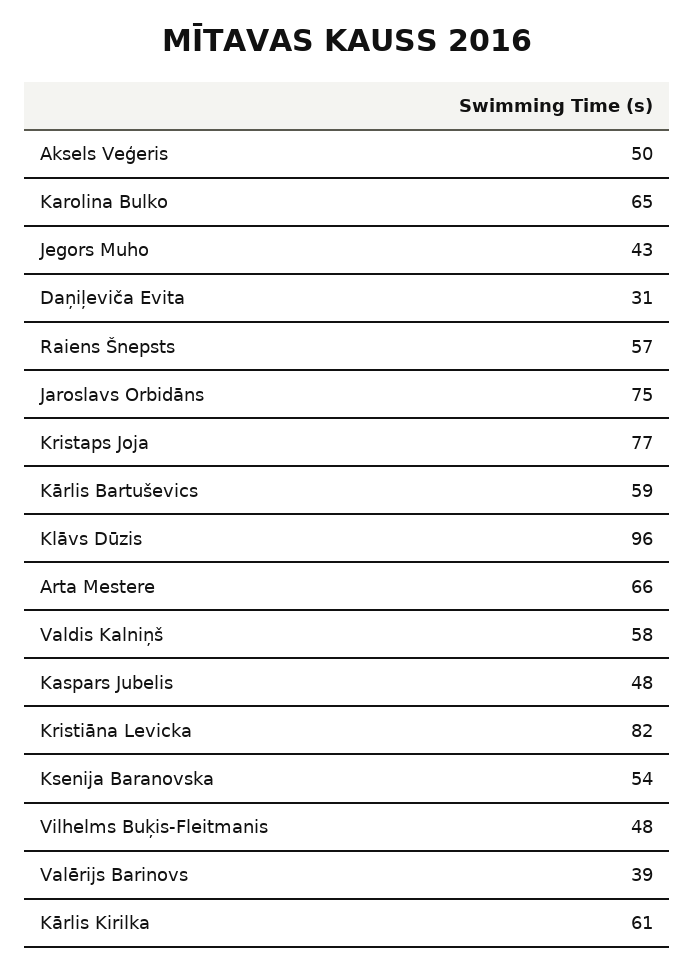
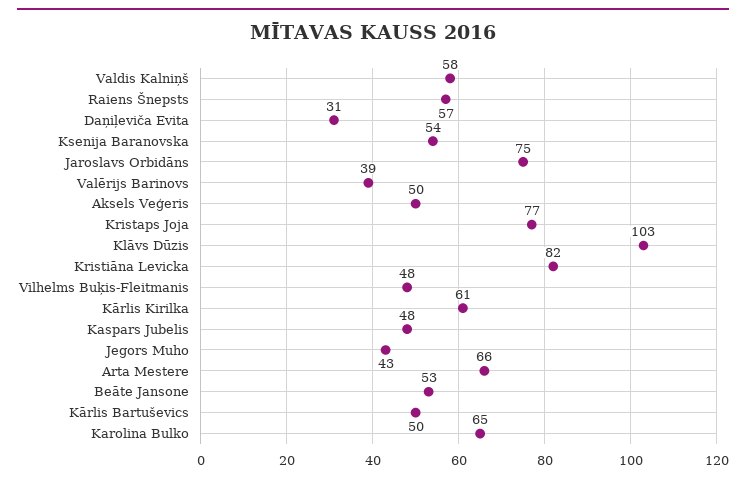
  {
    "Aksels Veģeris": 50,
    "Karolina Bulko": 65,
    "Jegors Muho": 43,
    "Daņiļeviča Evita": 31,
    "Raiens Šnepsts": 57,
    "Jaroslavs Orbidāns": 75,
    "Kristaps Joja": 77,
-   "Kārlis Bartuševics": 59,
+   "Kārlis Bartuševics": 50,
-   "Klāvs Dūzis": 96,
+   "Klāvs Dūzis": 103,
    "Arta Mestere": 66,
    "Valdis Kalniņš": 58,
    "Kaspars Jubelis": 48,
    "Kristiāna Levicka": 82,
    "Ksenija Baranovska": 54,
    "Vilhelms Buķis-Fleitmanis": 48,
    "Valērijs Barinovs": 39,
-   "Kārlis Kirilka": 61
+   "Kārlis Kirilka": 61,
+   "Beāte Jansone": 53
  }

